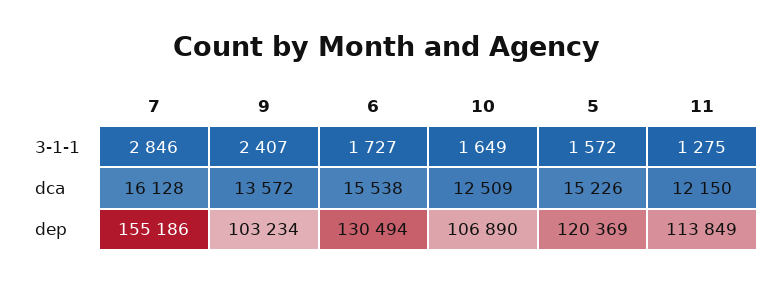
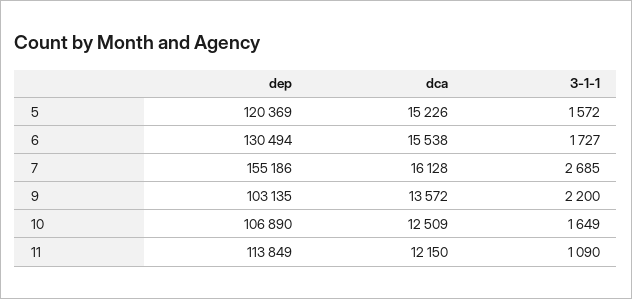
  {
    "7": {
-     "3-1-1": 2846,
+     "3-1-1": 2685,
      "dca": 16128,
      "dep": 155186
    },
    "9": {
-     "3-1-1": 2407,
+     "3-1-1": 2200,
      "dca": 13572,
-     "dep": 103234
+     "dep": 103135
    },
    "6": {
      "3-1-1": 1727,
      "dca": 15538,
      "dep": 130494
    },
    "10": {
      "3-1-1": 1649,
      "dca": 12509,
      "dep": 106890
    },
    "5": {
      "3-1-1": 1572,
      "dca": 15226,
      "dep": 120369
    },
    "11": {
-     "3-1-1": 1275,
+     "3-1-1": 1090,
      "dca": 12150,
      "dep": 113849
    }
  }

